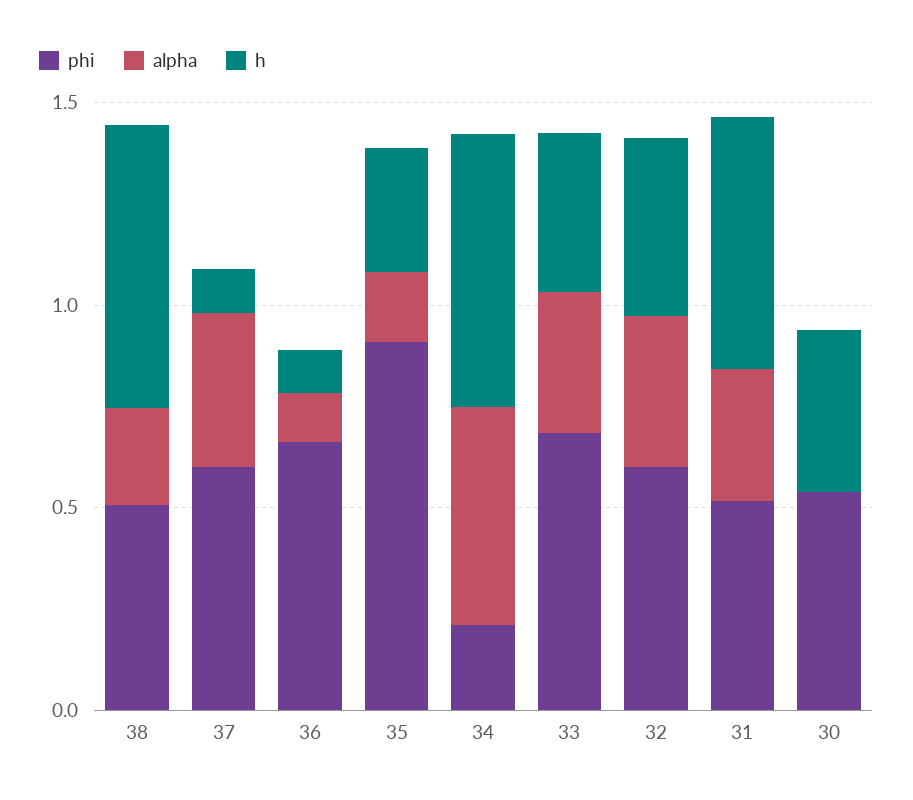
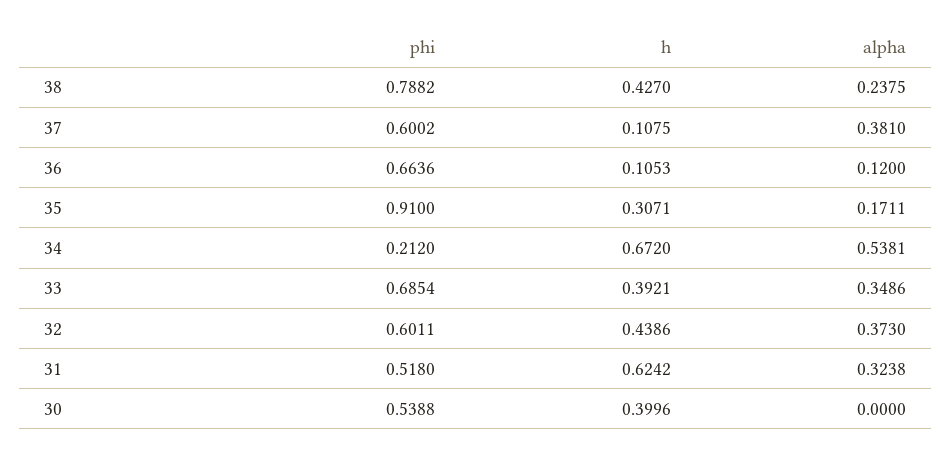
  {
    "phi": {
-     "38": 0.5,
+     "38": 0.7882,
      "37": 0.6002,
      "36": 0.6636,
      "35": 0.91,
      "34": 0.212,
      "33": 0.6854,
      "32": 0.6011,
      "31": 0.518,
      "30": 0.5388
    },
    "alpha": {
      "38": 0.2375,
      "37": 0.381,
      "36": 0.12,
      "35": 0.1711,
      "34": 0.5381,
      "33": 0.3486,
      "32": 0.373,
      "31": 0.3238,
      "30": 0
    },
    "h": {
-     "38": 0.7,
+     "38": 0.427,
      "37": 0.1075,
      "36": 0.1053,
      "35": 0.3071,
      "34": 0.672,
      "33": 0.3921,
      "32": 0.4386,
      "31": 0.6242,
      "30": 0.3996
    }
  }

